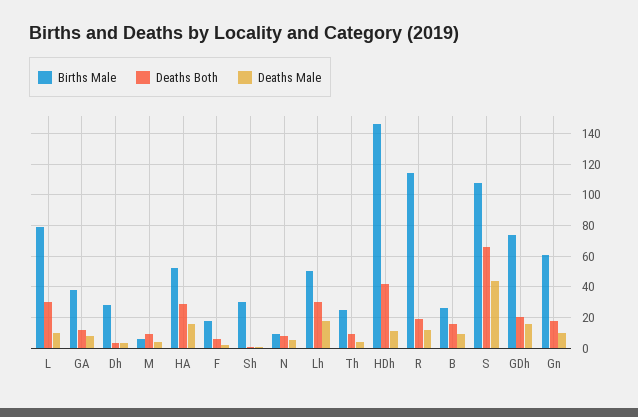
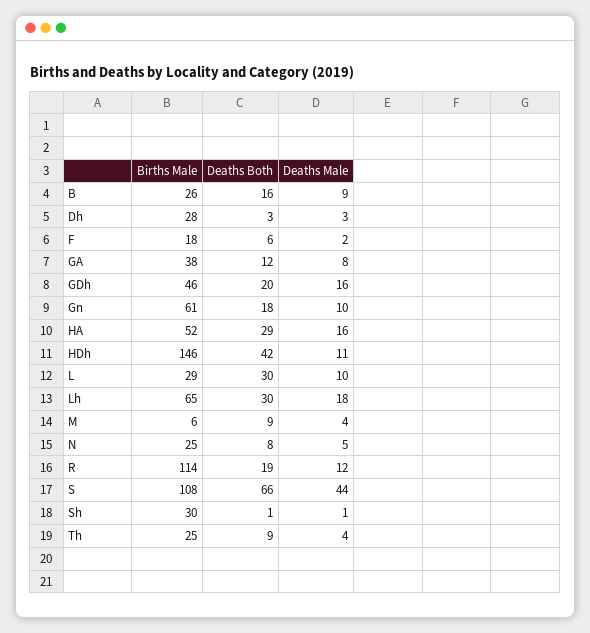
  {
    "Births Male": {
-     "L": 80,
+     "L": 29,
      "GA": 38,
      "Dh": 28,
      "M": 6,
      "HA": 52,
      "F": 18,
      "Sh": 30,
-     "N": 10,
+     "N": 25,
-     "Lh": 50,
+     "Lh": 65,
      "Th": 25,
      "HDh": 146,
      "R": 114,
      "B": 26,
      "S": 108,
-     "GDh": 75,
+     "GDh": 46,
      "Gn": 61
    },
    "Deaths Both": {
      "L": 30,
      "GA": 12,
      "Dh": 3,
      "M": 9,
      "HA": 29,
      "F": 6,
      "Sh": 1,
      "N": 8,
      "Lh": 30,
      "Th": 9,
      "HDh": 42,
      "R": 19,
      "B": 16,
      "S": 66,
      "GDh": 20,
      "Gn": 18
    },
    "Deaths Male": {
      "L": 10,
      "GA": 8,
      "Dh": 3,
      "M": 4,
      "HA": 16,
      "F": 2,
      "Sh": 1,
      "N": 5,
      "Lh": 18,
      "Th": 4,
      "HDh": 11,
      "R": 12,
      "B": 9,
      "S": 44,
      "GDh": 16,
      "Gn": 10
    }
  }

